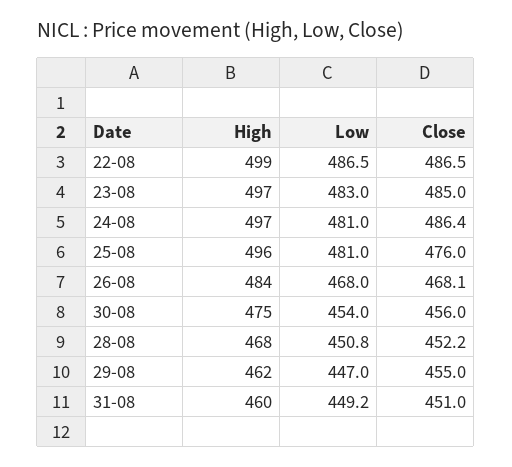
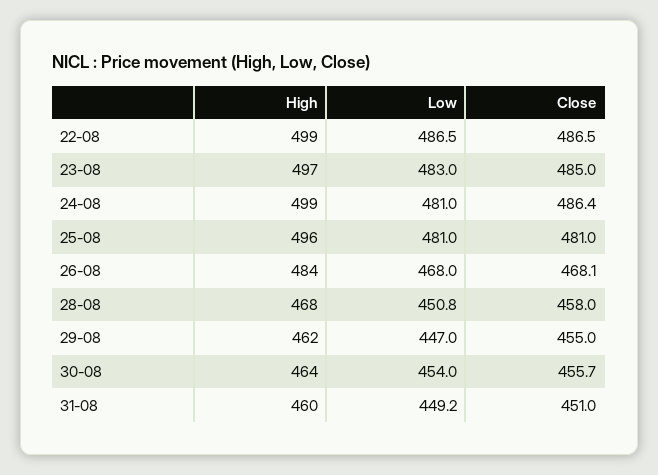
  {
    "High": {
      "22-08": 499,
      "23-08": 497,
-     "24-08": 497,
+     "24-08": 499,
      "25-08": 496,
      "26-08": 484,
-     "30-08": 475,
+     "30-08": 464,
      "28-08": 468,
      "29-08": 462,
      "31-08": 460
    },
    "Low": {
      "22-08": 486.5,
      "23-08": 483,
      "24-08": 481,
      "25-08": 481,
      "26-08": 468,
      "30-08": 454,
      "28-08": 450.8,
      "29-08": 447,
      "31-08": 449.2
    },
    "Close": {
      "22-08": 486.5,
      "23-08": 485,
      "24-08": 486.4,
-     "25-08": 476,
+     "25-08": 481,
      "26-08": 468.1,
-     "30-08": 456,
+     "30-08": 455.7,
-     "28-08": 452.2,
+     "28-08": 458,
      "29-08": 455,
      "31-08": 451
    }
  }

